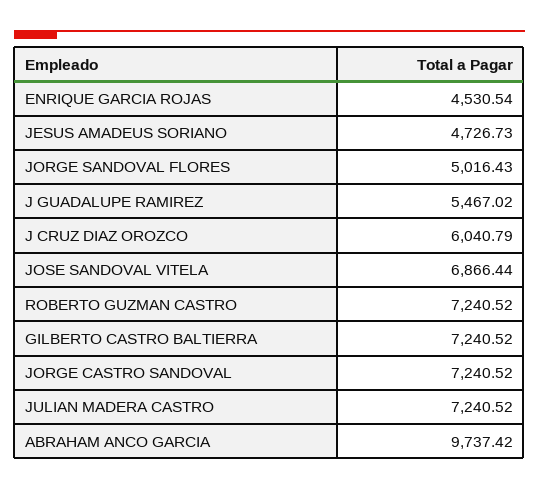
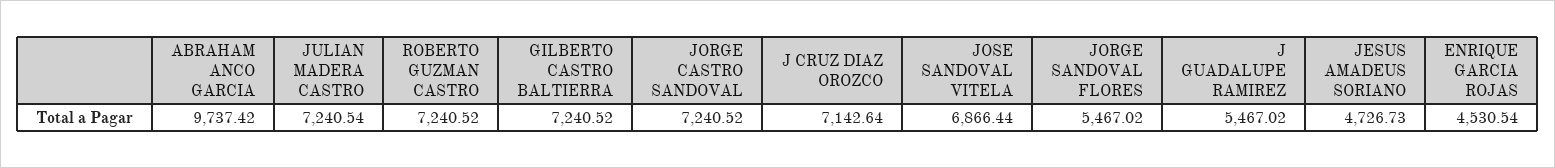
  {
    "ENRIQUE GARCIA ROJAS": 4530.54,
    "JESUS AMADEUS SORIANO": 4726.73,
-   "JORGE SANDOVAL FLORES": 5016.43,
+   "JORGE SANDOVAL FLORES": 5467.02,
    "J GUADALUPE RAMIREZ": 5467.02,
-   "J CRUZ DIAZ OROZCO": 6040.79,
+   "J CRUZ DIAZ OROZCO": 7142.64,
    "JOSE SANDOVAL VITELA": 6866.44,
    "ROBERTO GUZMAN CASTRO": 7240.52,
    "GILBERTO CASTRO BALTIERRA": 7240.52,
    "JORGE CASTRO SANDOVAL": 7240.52,
-   "JULIAN MADERA CASTRO": 7240.52,
+   "JULIAN MADERA CASTRO": 7240.54,
    "ABRAHAM ANCO GARCIA": 9737.42
  }

